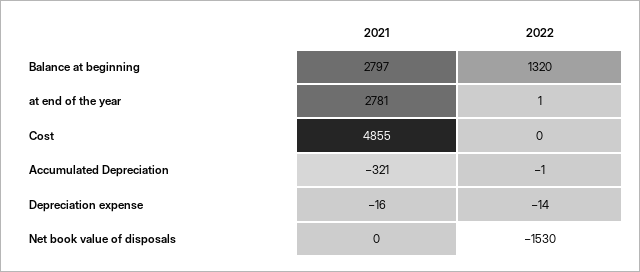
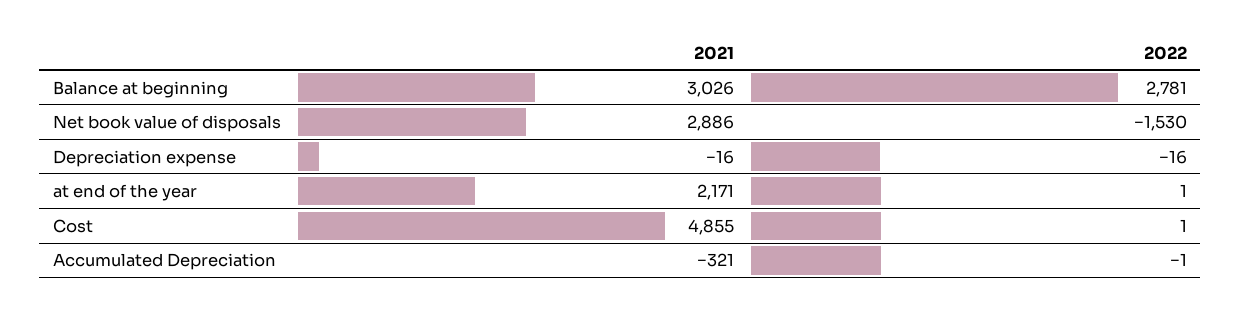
  {
    "2021": {
-     "Balance at beginning": 2797,
+     "Balance at beginning": 3026,
-     "at end of the year": 2781,
+     "at end of the year": 2171,
      "Cost": 4855,
      "Accumulated Depreciation": -321,
      "Depreciation expense": -16,
-     "Net book value of disposals": 0
+     "Net book value of disposals": 2886
    },
    "2022": {
-     "Balance at beginning": 1320,
+     "Balance at beginning": 2781,
      "at end of the year": 1,
-     "Cost": 0,
+     "Cost": 1,
      "Accumulated Depreciation": -1,
-     "Depreciation expense": -14,
+     "Depreciation expense": -16,
      "Net book value of disposals": -1530
    }
  }

